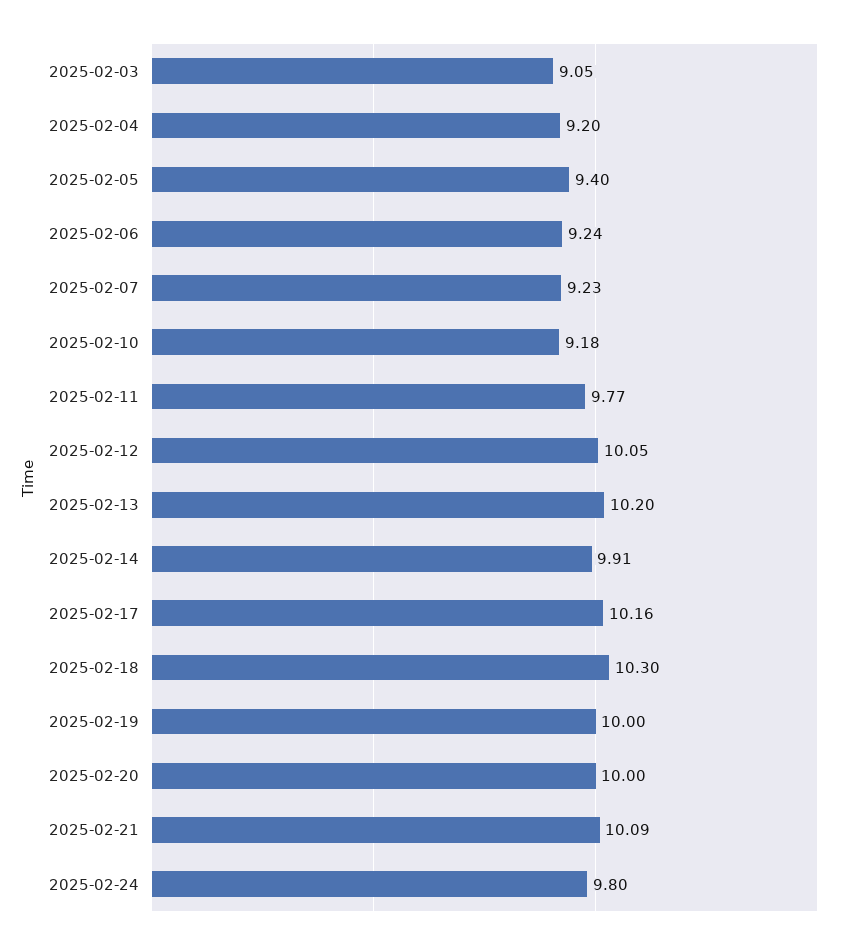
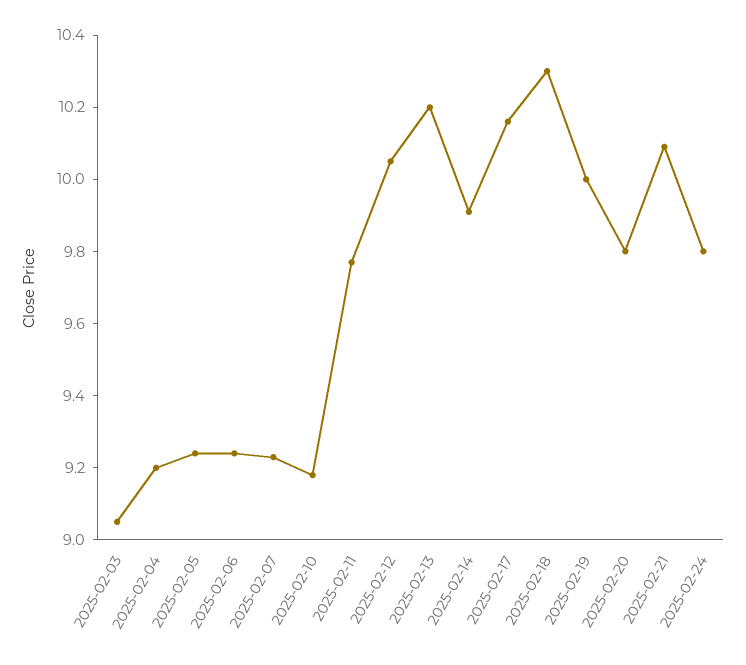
  {
    "2025-02-03": 9.05,
    "2025-02-04": 9.2,
-   "2025-02-05": 9.4,
+   "2025-02-05": 9.25,
    "2025-02-06": 9.24,
    "2025-02-07": 9.23,
    "2025-02-10": 9.18,
    "2025-02-11": 9.77,
    "2025-02-12": 10.05,
    "2025-02-13": 10.2,
    "2025-02-14": 9.91,
    "2025-02-17": 10.16,
    "2025-02-18": 10.3,
    "2025-02-19": 10,
-   "2025-02-20": 10,
+   "2025-02-20": 9.8,
    "2025-02-21": 10.09,
    "2025-02-24": 9.8
  }

